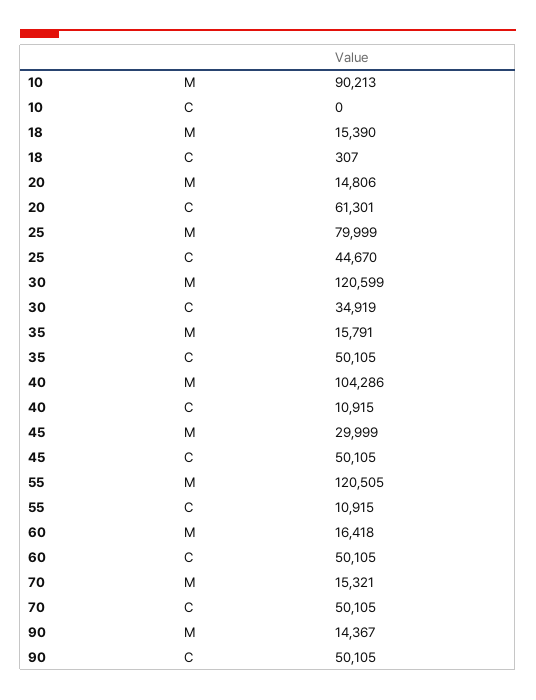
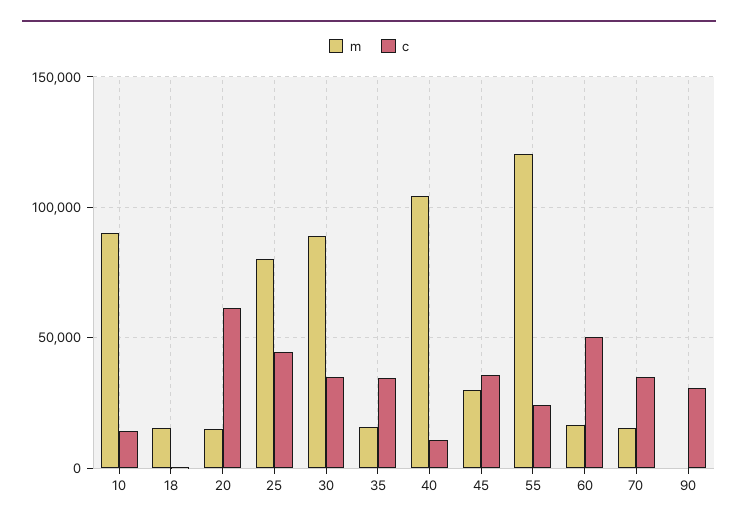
  {
    "M": {
      "10": 90213,
      "18": 15390,
      "20": 14806,
      "25": 79999,
-     "30": 120599,
+     "30": 90000,
      "35": 15791,
      "40": 104286,
      "45": 29999,
      "55": 120505,
      "60": 16418,
      "70": 15321,
-     "90": 14367
+     "90": 0
    },
    "C": {
-     "10": 0,
+     "10": 15000,
      "18": 307,
      "20": 61301,
      "25": 44670,
      "30": 34919,
-     "35": 50105,
+     "35": 35000,
      "40": 10915,
-     "45": 50105,
+     "45": 35000,
-     "55": 10915,
+     "55": 25000,
      "60": 50105,
-     "70": 50105,
+     "70": 35000,
-     "90": 50105
+     "90": 30000
    }
  }

